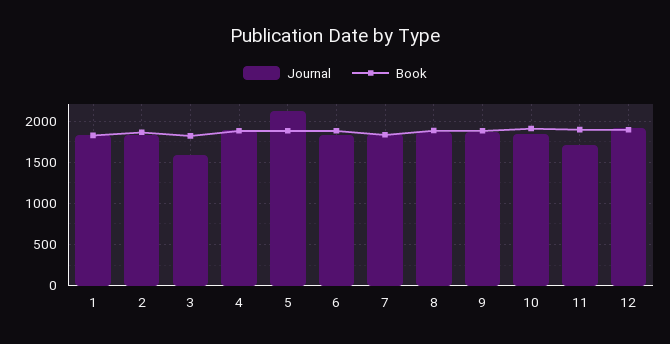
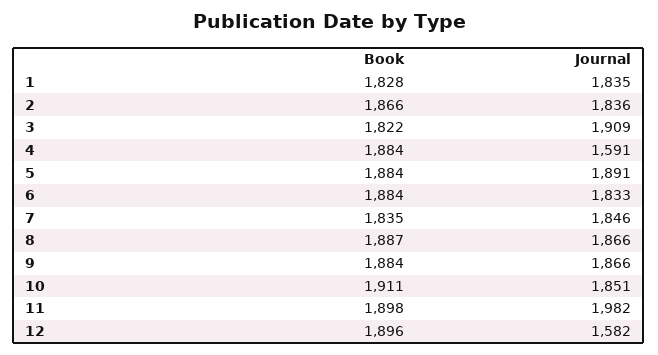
  {
    "Journal": {
      "1": 1835,
      "2": 1836,
-     "3": 1600,
+     "3": 1909,
-     "4": 1900,
+     "4": 1591,
-     "5": 2100,
+     "5": 1891,
      "6": 1833,
      "7": 1846,
      "8": 1866,
      "9": 1866,
      "10": 1851,
-     "11": 1700,
+     "11": 1982,
-     "12": 1900
+     "12": 1582
    },
    "Book": {
      "1": 1828,
      "2": 1866,
      "3": 1822,
      "4": 1884,
      "5": 1884,
      "6": 1884,
      "7": 1835,
      "8": 1887,
      "9": 1884,
      "10": 1911,
      "11": 1898,
      "12": 1896
    }
  }

